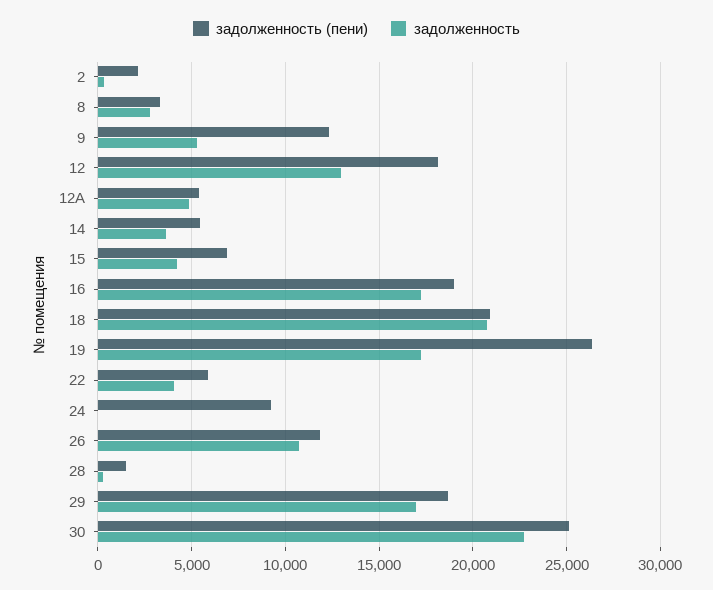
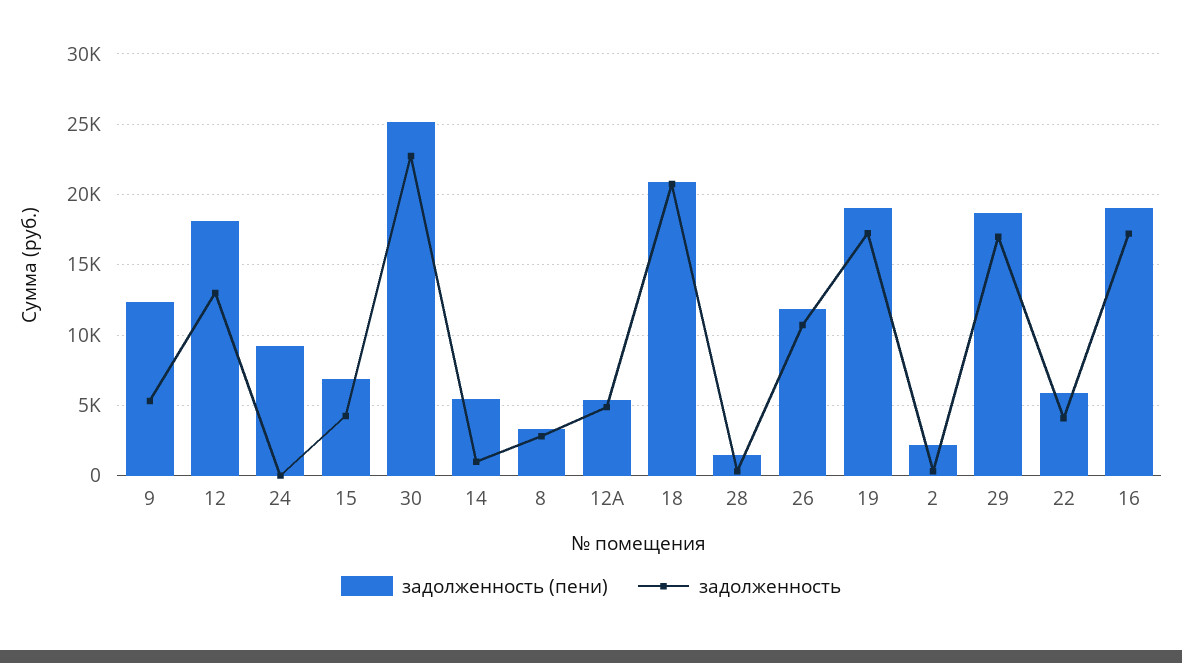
  {
    "задолженность (пени)": {
      "2": 2000,
      "8": 3500,
      "9": 12500,
      "12": 18000,
      "12А": 5500,
      "14": 5500,
      "15": 7000,
      "16": 19000,
      "18": 21000,
-     "19": 26500,
+     "19": 19000,
      "22": 6000,
      "24": 9000,
      "26": 12000,
      "28": 1500,
      "29": 18500,
      "30": 25000
    },
    "задолженность": {
      "2": 500,
      "8": 3000,
      "9": 5500,
      "12": 13000,
      "12А": 5000,
-     "14": 3500,
+     "14": 1000,
      "15": 4000,
      "16": 17000,
      "18": 20500,
      "19": 17000,
      "22": 4000,
      "24": 0,
      "26": 10500,
      "28": 500,
      "29": 17000,
      "30": 22500
    }
  }

